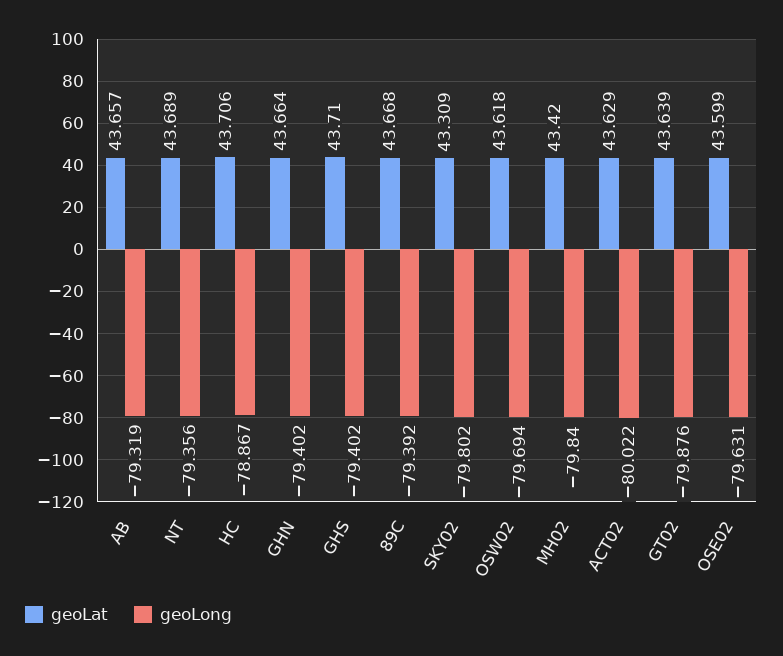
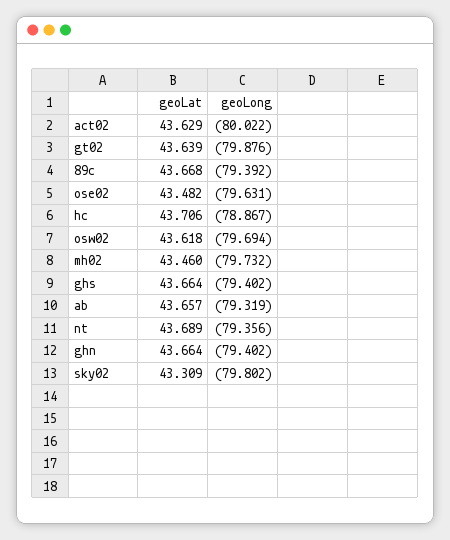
  {
    "geoLat": {
      "AB": 43.657,
      "NT": 43.689,
      "HC": 43.706,
      "GHN": 43.664,
-     "GHS": 43.71,
+     "GHS": 43.664,
      "89C": 43.668,
      "SKY02": 43.309,
      "OSW02": 43.618,
-     "MH02": 43.42,
+     "MH02": 43.46,
      "ACT02": 43.629,
      "GT02": 43.639,
-     "OSE02": 43.599
+     "OSE02": 43.482
    },
    "geoLong": {
      "AB": -79.319,
      "NT": -79.356,
      "HC": -78.867,
      "GHN": -79.402,
      "GHS": -79.402,
      "89C": -79.392,
      "SKY02": -79.802,
      "OSW02": -79.694,
-     "MH02": -79.84,
+     "MH02": -79.732,
      "ACT02": -80.022,
      "GT02": -79.876,
      "OSE02": -79.631
    }
  }

